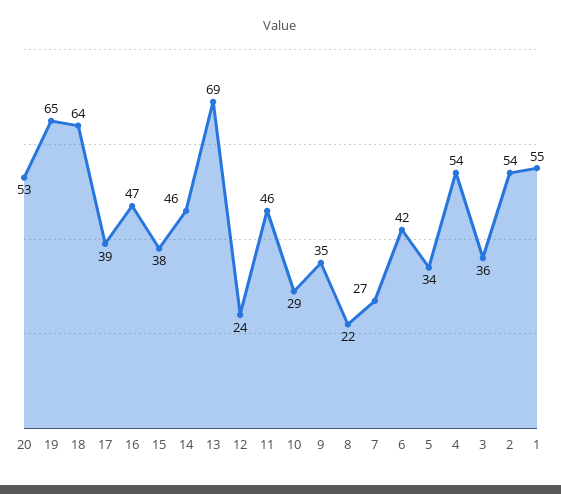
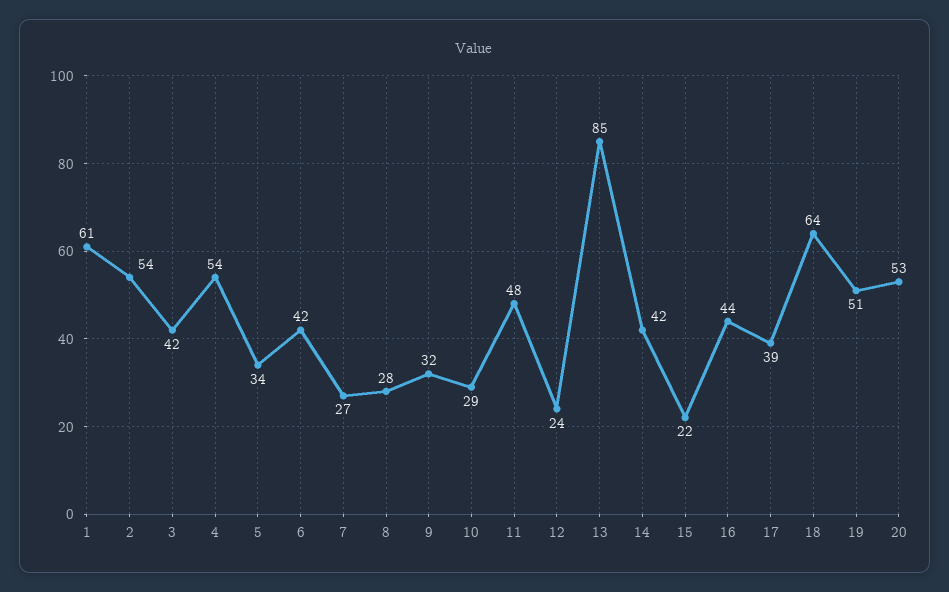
  {
    "20": 53,
-   "19": 65,
+   "19": 51,
    "18": 64,
    "17": 39,
-   "16": 47,
+   "16": 44,
-   "15": 38,
+   "15": 22,
-   "14": 46,
+   "14": 42,
-   "13": 69,
+   "13": 85,
    "12": 24,
-   "11": 46,
+   "11": 48,
    "10": 29,
-   "9": 35,
+   "9": 32,
-   "8": 22,
+   "8": 28,
    "7": 27,
    "6": 42,
    "5": 34,
    "4": 54,
-   "3": 36,
+   "3": 42,
    "2": 54,
-   "1": 55
+   "1": 61
  }

